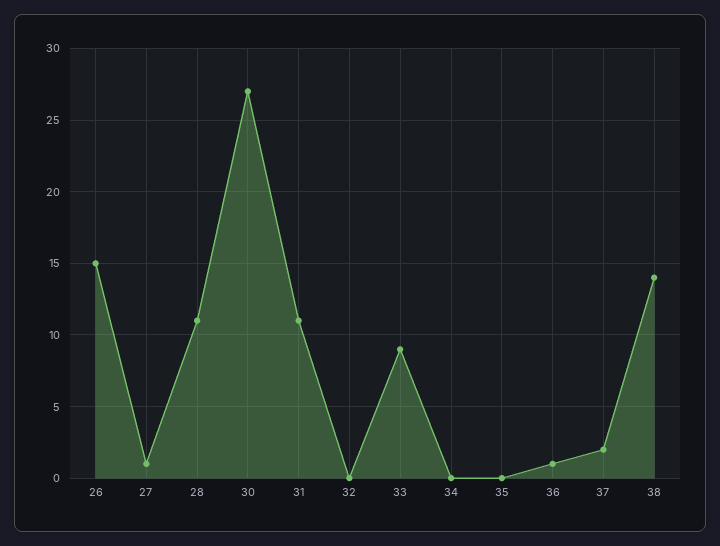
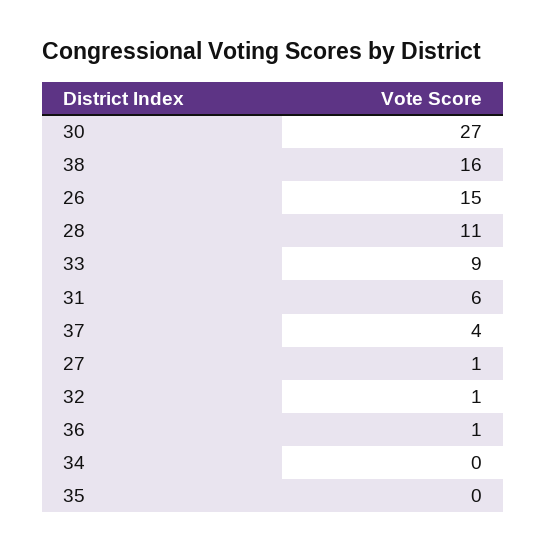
  {
    "26": 15,
    "27": 1,
    "28": 11,
    "30": 27,
-   "31": 11,
+   "31": 6,
-   "32": 0,
+   "32": 1,
    "33": 9,
    "34": 0,
    "35": 0,
    "36": 1,
-   "37": 2,
+   "37": 4,
-   "38": 14
+   "38": 16
  }

